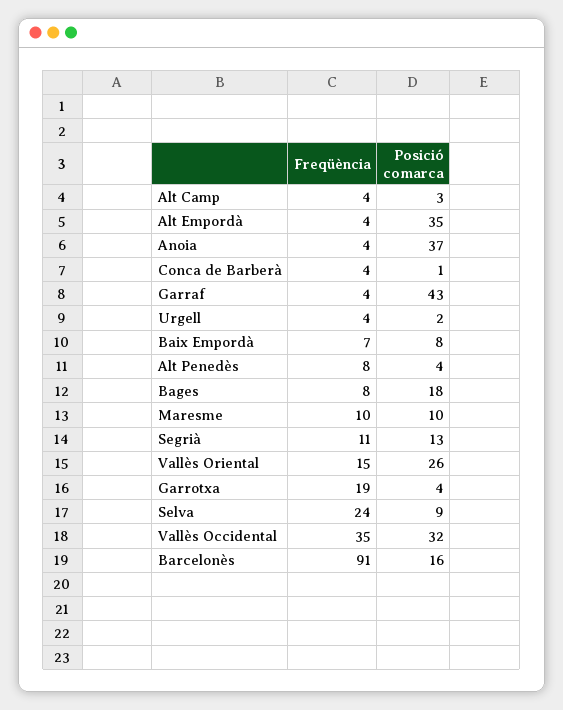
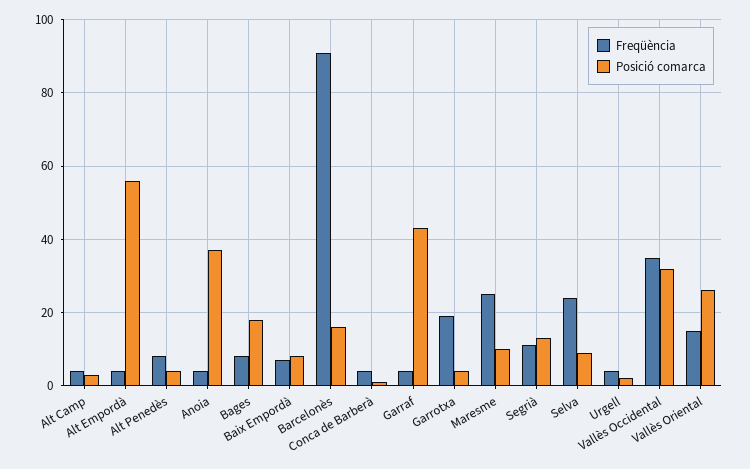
  {
    "Freqüència": {
      "Alt Camp": 4,
      "Alt Empordà": 4,
      "Anoia": 4,
      "Conca de Barberà": 4,
      "Garraf": 4,
      "Urgell": 4,
      "Baix Empordà": 7,
      "Alt Penedès": 8,
      "Bages": 8,
-     "Maresme": 10,
+     "Maresme": 25,
      "Segrià": 11,
      "Vallès Oriental": 15,
      "Garrotxa": 19,
      "Selva": 24,
      "Vallès Occidental": 35,
      "Barcelonès": 91
    },
    "Posició comarca": {
      "Alt Camp": 3,
-     "Alt Empordà": 35,
+     "Alt Empordà": 55,
      "Anoia": 37,
      "Conca de Barberà": 1,
      "Garraf": 43,
      "Urgell": 2,
      "Baix Empordà": 8,
      "Alt Penedès": 4,
      "Bages": 18,
      "Maresme": 10,
      "Segrià": 13,
      "Vallès Oriental": 26,
      "Garrotxa": 4,
      "Selva": 9,
      "Vallès Occidental": 32,
      "Barcelonès": 16
    }
  }

